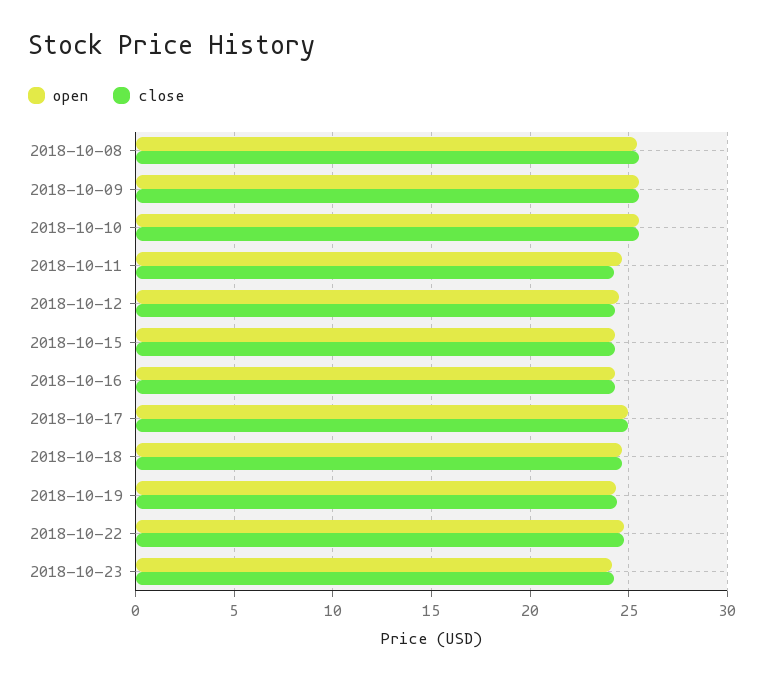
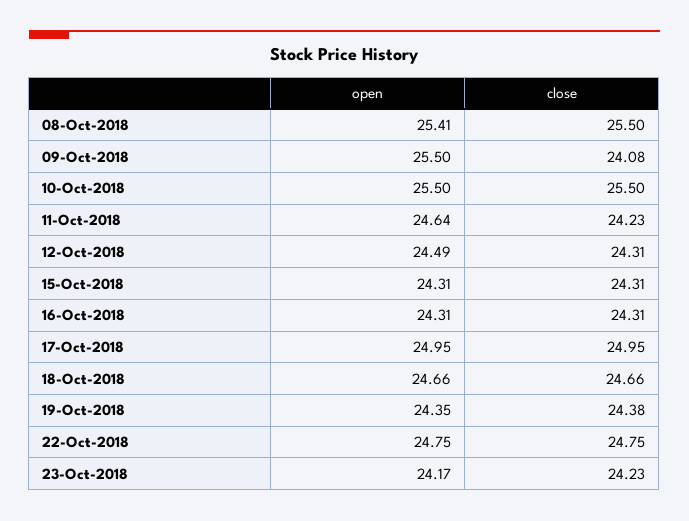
  {
    "open": {
      "2018-10-08": 25.41,
      "2018-10-09": 25.5,
      "2018-10-10": 25.5,
      "2018-10-11": 24.64,
      "2018-10-12": 24.49,
      "2018-10-15": 24.31,
      "2018-10-16": 24.31,
      "2018-10-17": 24.95,
      "2018-10-18": 24.66,
      "2018-10-19": 24.35,
      "2018-10-22": 24.75,
      "2018-10-23": 24.17
    },
    "close": {
      "2018-10-08": 25.5,
-     "2018-10-09": 25.5,
+     "2018-10-09": 24.08,
      "2018-10-10": 25.5,
      "2018-10-11": 24.23,
      "2018-10-12": 24.31,
      "2018-10-15": 24.31,
      "2018-10-16": 24.31,
      "2018-10-17": 24.95,
      "2018-10-18": 24.66,
      "2018-10-19": 24.38,
      "2018-10-22": 24.75,
      "2018-10-23": 24.23
    }
  }

